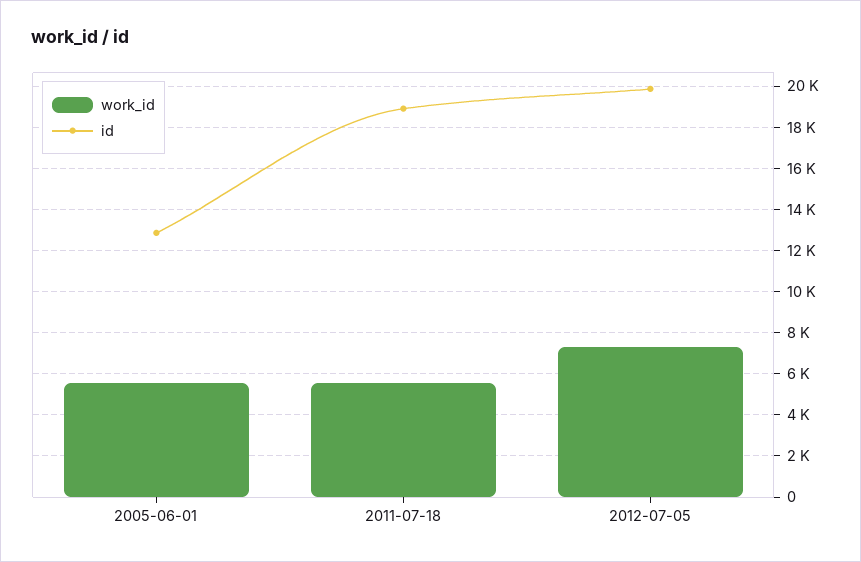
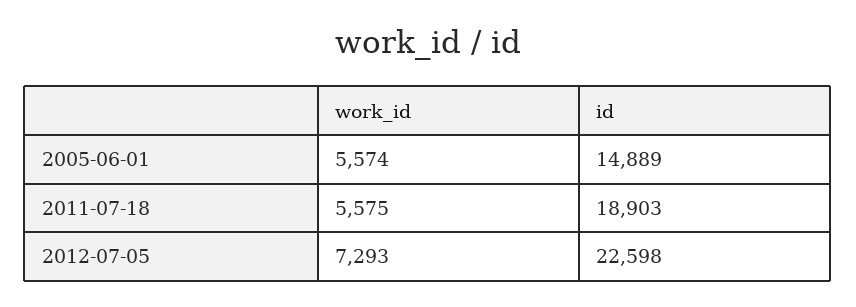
  {
    "work_id": {
      "2005-06-01": 5574,
      "2011-07-18": 5575,
      "2012-07-05": 7293
    },
    "id": {
-     "2005-06-01": 13000,
+     "2005-06-01": 14889,
      "2011-07-18": 18903,
-     "2012-07-05": 20000
+     "2012-07-05": 22598
    }
  }

